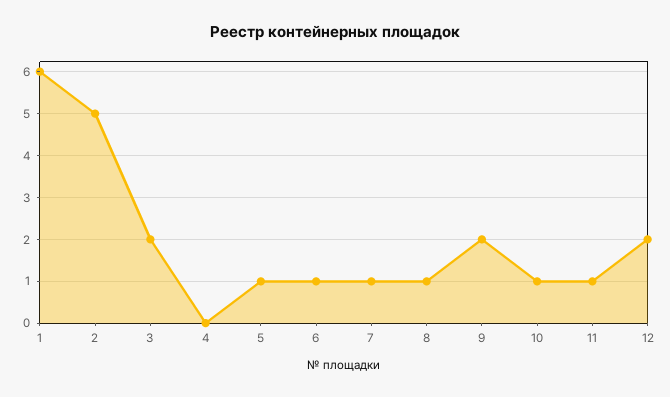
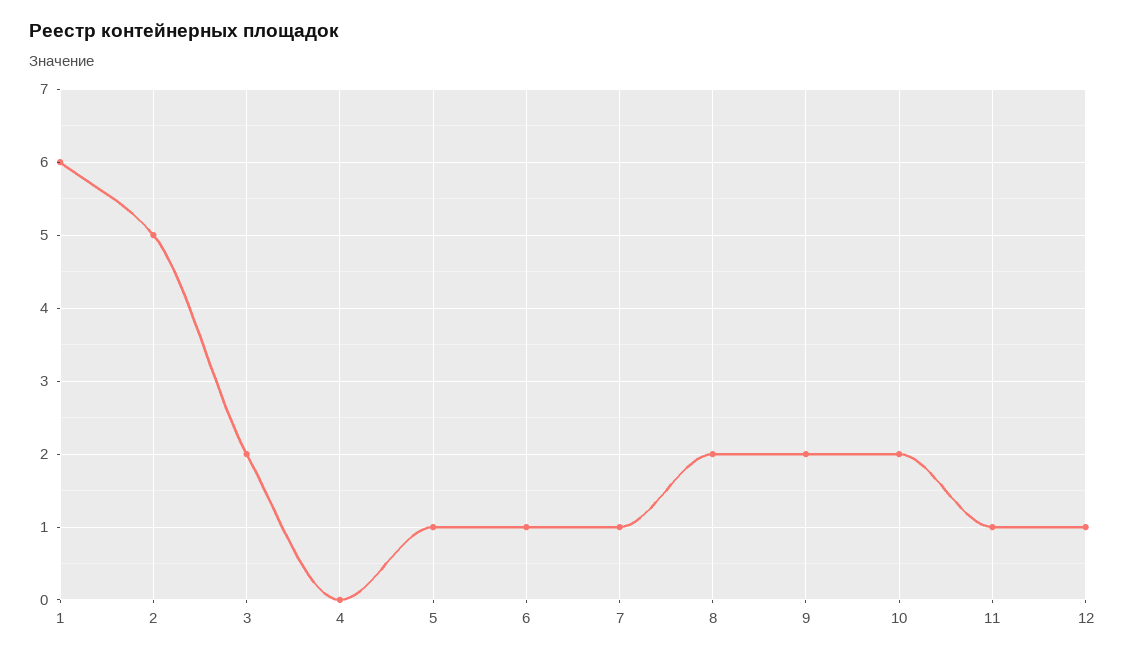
  {
    "1": 6,
    "2": 5,
    "3": 2,
    "4": 0,
    "5": 1,
    "6": 1,
    "7": 1,
-   "8": 1,
+   "8": 2,
    "9": 2,
-   "10": 1,
+   "10": 2,
    "11": 1,
-   "12": 2
+   "12": 1
  }

